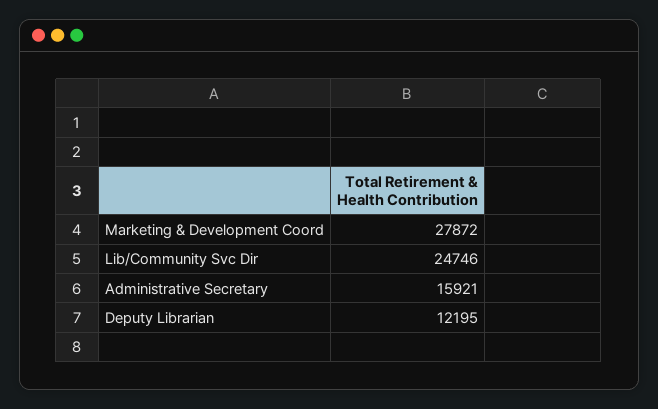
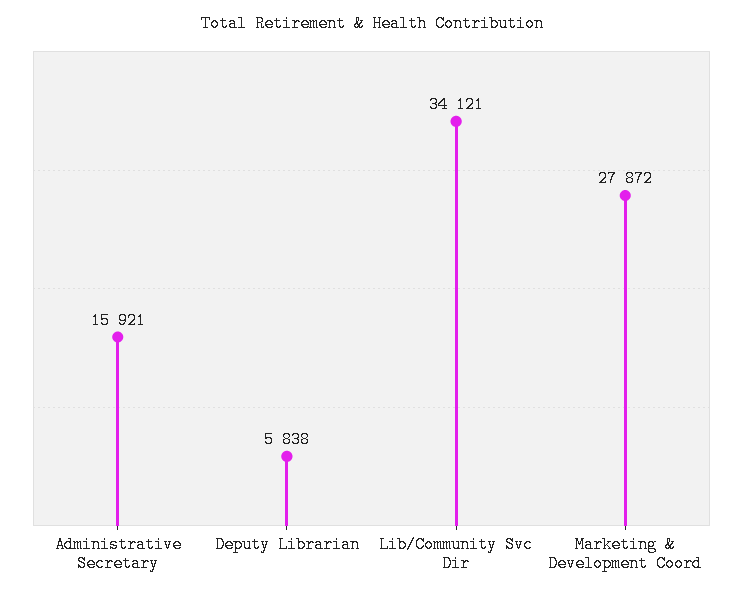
  {
    "Marketing & Development Coord": 27872,
-   "Lib/Community Svc Dir": 24746,
+   "Lib/Community Svc Dir": 34121,
    "Administrative Secretary": 15921,
-   "Deputy Librarian": 12195
+   "Deputy Librarian": 5838
  }

